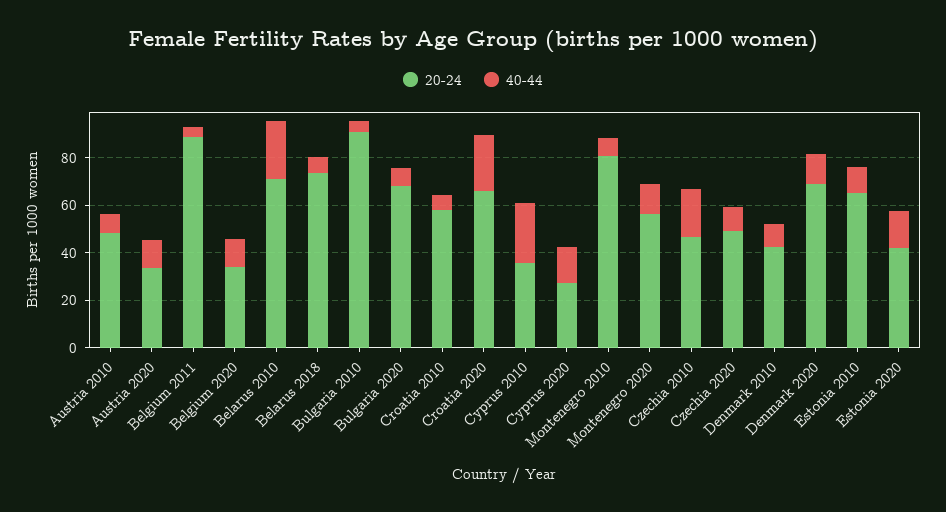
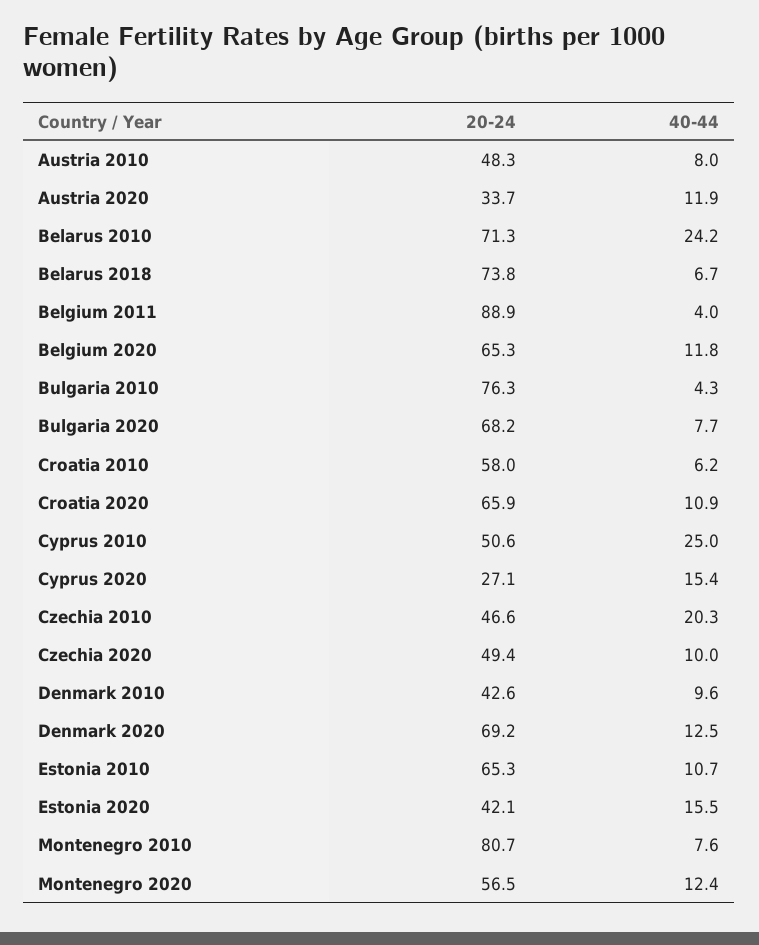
  {
    "20-24": {
      "Austria 2010": 48.3,
      "Austria 2020": 33.7,
      "Belgium 2011": 88.9,
-     "Belgium 2020": 35,
+     "Belgium 2020": 65.3,
      "Belarus 2010": 71.3,
      "Belarus 2018": 73.8,
-     "Bulgaria 2010": 90,
+     "Bulgaria 2010": 76.3,
      "Bulgaria 2020": 68.2,
      "Croatia 2010": 58,
      "Croatia 2020": 65.9,
-     "Cyprus 2010": 35,
+     "Cyprus 2010": 50.6,
      "Cyprus 2020": 27.1,
      "Montenegro 2010": 80.7,
      "Montenegro 2020": 56.5,
      "Czechia 2010": 46.6,
      "Czechia 2020": 49.4,
      "Denmark 2010": 42.6,
      "Denmark 2020": 69.2,
      "Estonia 2010": 65.3,
      "Estonia 2020": 42.1
    },
    "40-44": {
      "Austria 2010": 8,
      "Austria 2020": 11.9,
      "Belgium 2011": 4,
      "Belgium 2020": 11.8,
      "Belarus 2010": 24.2,
      "Belarus 2018": 6.7,
      "Bulgaria 2010": 4.3,
      "Bulgaria 2020": 7.7,
      "Croatia 2010": 6.2,
-     "Croatia 2020": 25,
+     "Croatia 2020": 10.9,
      "Cyprus 2010": 25,
      "Cyprus 2020": 15.4,
      "Montenegro 2010": 7.6,
      "Montenegro 2020": 12.4,
      "Czechia 2010": 20.3,
      "Czechia 2020": 10,
      "Denmark 2010": 9.6,
      "Denmark 2020": 12.5,
      "Estonia 2010": 10.7,
      "Estonia 2020": 15.5
    }
  }

